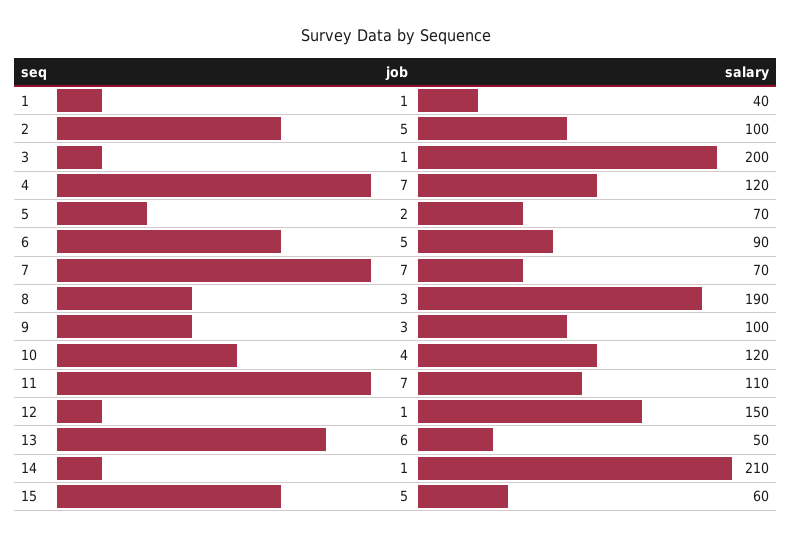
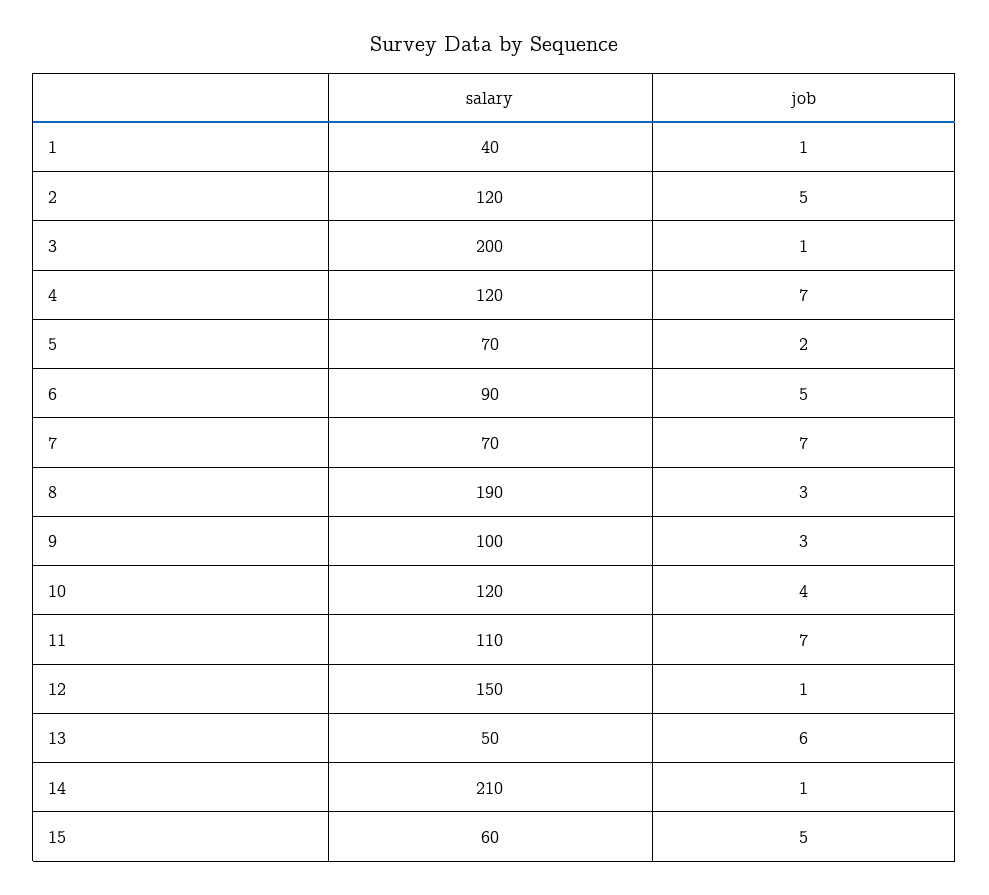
  {
    "job": {
      "1": 1,
      "2": 5,
      "3": 1,
      "4": 7,
      "5": 2,
      "6": 5,
      "7": 7,
      "8": 3,
      "9": 3,
      "10": 4,
      "11": 7,
      "12": 1,
      "13": 6,
      "14": 1,
      "15": 5
    },
    "salary": {
      "1": 40,
-     "2": 100,
+     "2": 120,
      "3": 200,
      "4": 120,
      "5": 70,
      "6": 90,
      "7": 70,
      "8": 190,
      "9": 100,
      "10": 120,
      "11": 110,
      "12": 150,
      "13": 50,
      "14": 210,
      "15": 60
    }
  }

